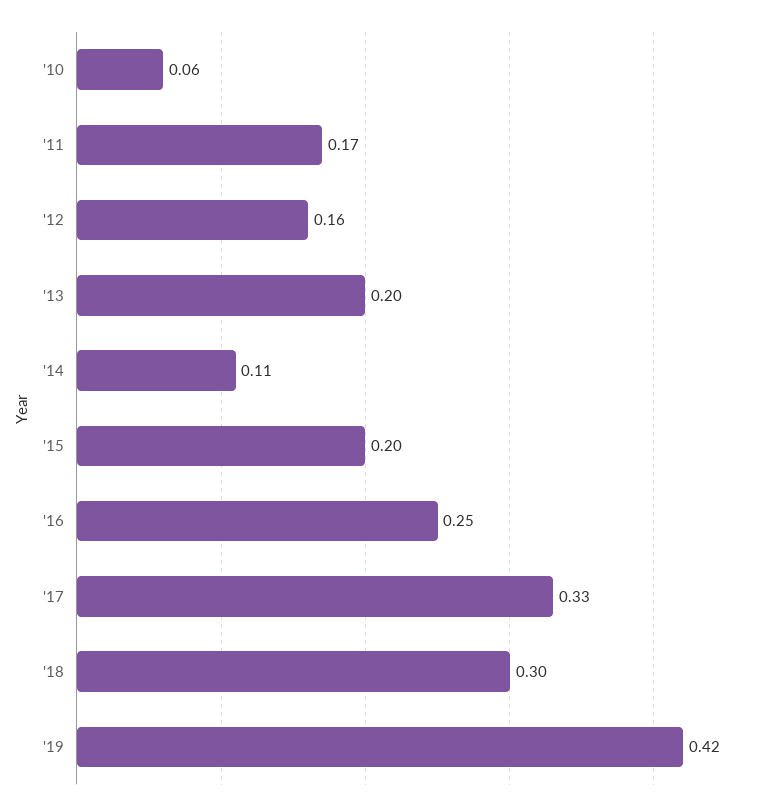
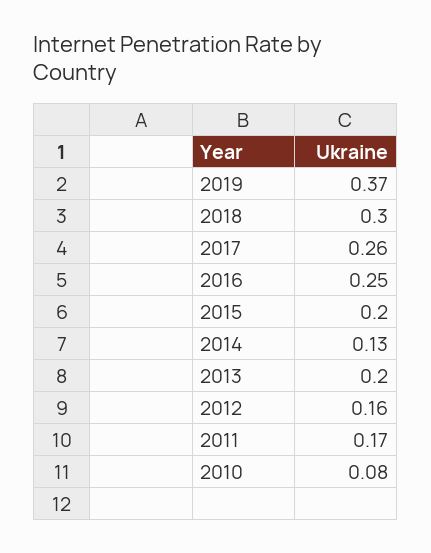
  {
-   "'10": 0.06,
+   "'10": 0.08,
    "'11": 0.17,
    "'12": 0.16,
    "'13": 0.2,
-   "'14": 0.11,
+   "'14": 0.13,
    "'15": 0.2,
    "'16": 0.25,
-   "'17": 0.33,
+   "'17": 0.26,
    "'18": 0.3,
-   "'19": 0.42
+   "'19": 0.37
  }

